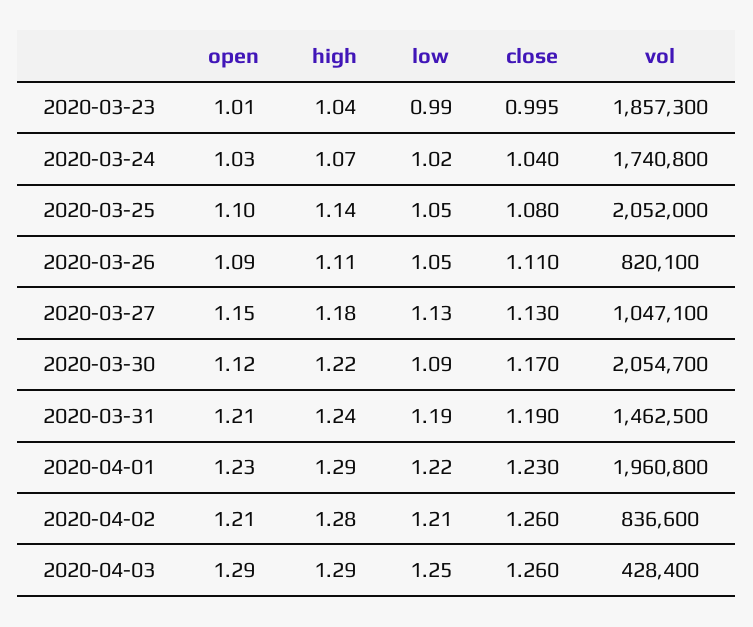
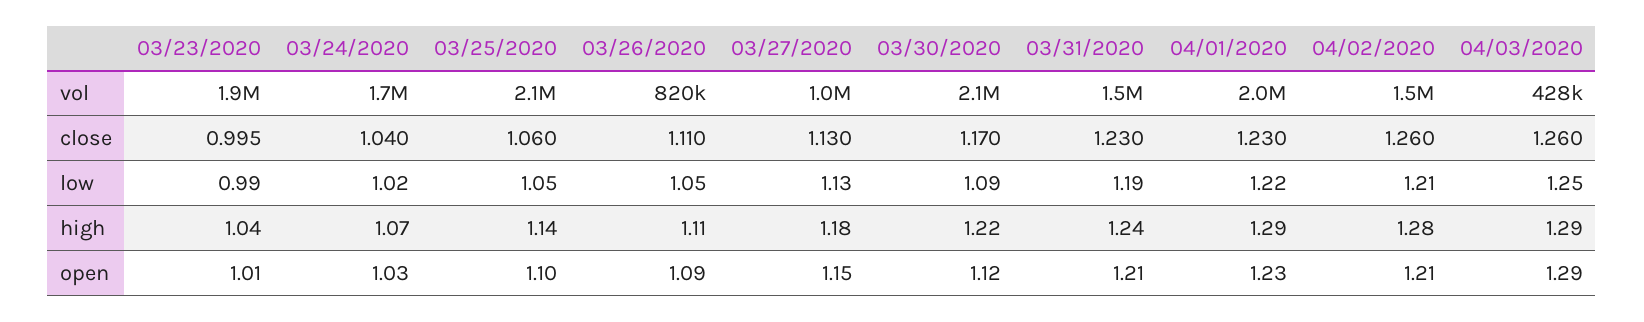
  {
    "open": {
      "2020-03-23": 1.01,
      "2020-03-24": 1.03,
      "2020-03-25": 1.1,
      "2020-03-26": 1.09,
      "2020-03-27": 1.15,
      "2020-03-30": 1.12,
      "2020-03-31": 1.21,
      "2020-04-01": 1.23,
      "2020-04-02": 1.21,
      "2020-04-03": 1.29
    },
    "high": {
      "2020-03-23": 1.04,
      "2020-03-24": 1.07,
      "2020-03-25": 1.14,
      "2020-03-26": 1.11,
      "2020-03-27": 1.18,
      "2020-03-30": 1.22,
      "2020-03-31": 1.24,
      "2020-04-01": 1.29,
      "2020-04-02": 1.28,
      "2020-04-03": 1.29
    },
    "low": {
      "2020-03-23": 0.99,
      "2020-03-24": 1.02,
      "2020-03-25": 1.05,
      "2020-03-26": 1.05,
      "2020-03-27": 1.13,
      "2020-03-30": 1.09,
      "2020-03-31": 1.19,
      "2020-04-01": 1.22,
      "2020-04-02": 1.21,
      "2020-04-03": 1.25
    },
    "close": {
      "2020-03-23": 0.995,
      "2020-03-24": 1.04,
-     "2020-03-25": 1.08,
+     "2020-03-25": 1.06,
      "2020-03-26": 1.11,
      "2020-03-27": 1.13,
      "2020-03-30": 1.17,
-     "2020-03-31": 1.19,
+     "2020-03-31": 1.23,
      "2020-04-01": 1.23,
      "2020-04-02": 1.26,
      "2020-04-03": 1.26
    },
    "vol": {
      "2020-03-23": 1857300,
      "2020-03-24": 1740800,
      "2020-03-25": 2052000,
      "2020-03-26": 820100,
      "2020-03-27": 1047100,
      "2020-03-30": 2054700,
      "2020-03-31": 1462500,
      "2020-04-01": 1960800,
-     "2020-04-02": 836600,
+     "2020-04-02": 1500000,
      "2020-04-03": 428400
    }
  }

